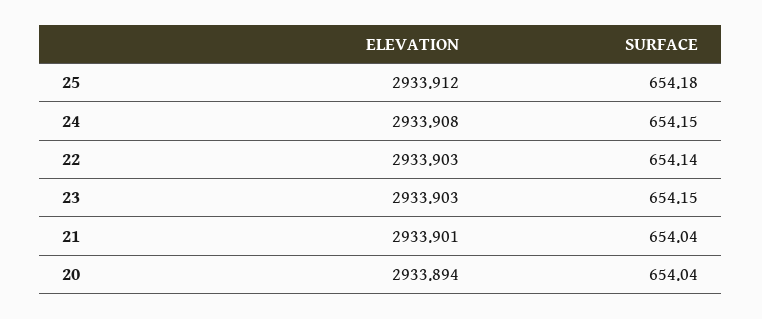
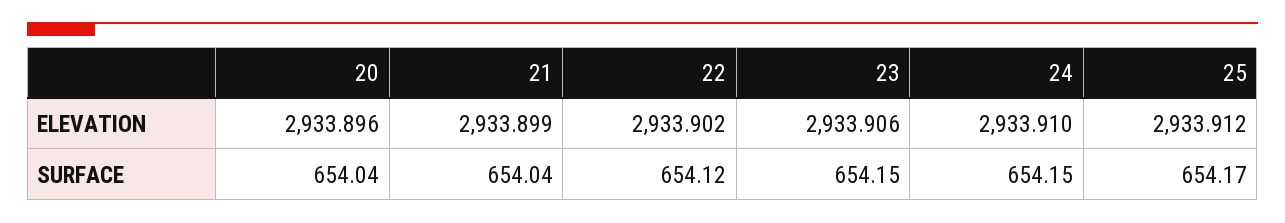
  {
    "ELEVATION": {
      "25": 2933.912,
-     "24": 2933.908,
+     "24": 2933.91,
-     "22": 2933.903,
+     "22": 2933.902,
-     "23": 2933.903,
+     "23": 2933.906,
-     "21": 2933.901,
+     "21": 2933.899,
-     "20": 2933.894
+     "20": 2933.896
    },
    "SURFACE": {
-     "25": 654.18,
+     "25": 654.17,
      "24": 654.15,
-     "22": 654.14,
+     "22": 654.12,
      "23": 654.15,
      "21": 654.04,
      "20": 654.04
    }
  }

